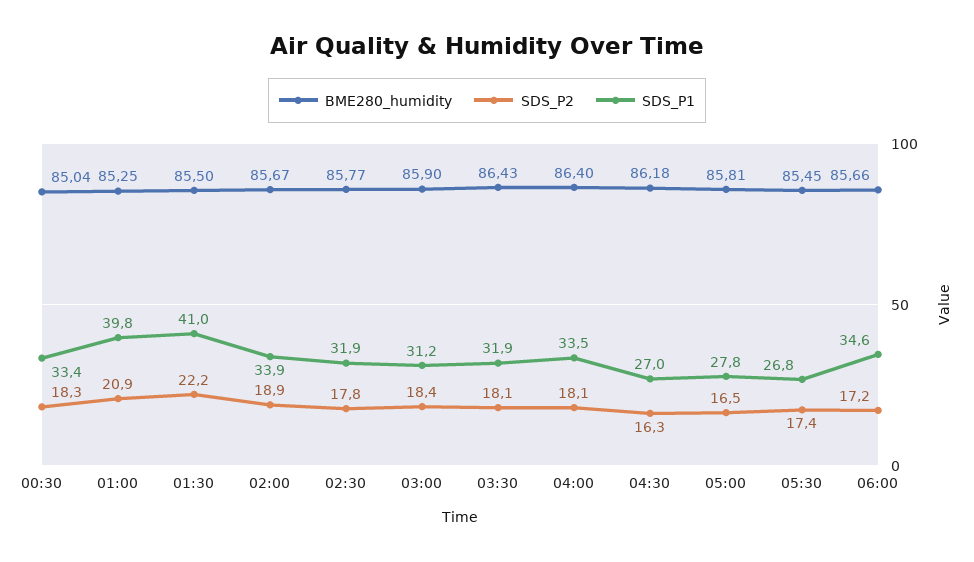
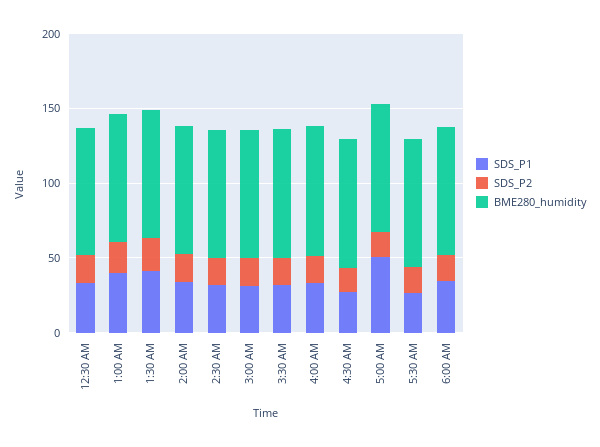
  {
    "BME280_humidity": {
      "00:30": 85.04,
      "01:00": 85.25,
      "01:30": 85.5,
      "02:00": 85.67,
      "02:30": 85.77,
      "03:00": 85.9,
      "03:30": 86.43,
      "04:00": 86.4,
      "04:30": 86.18,
      "05:00": 85.81,
      "05:30": 85.45,
      "06:00": 85.66
    },
    "SDS_P2": {
      "00:30": 18.3,
      "01:00": 20.9,
      "01:30": 22.2,
      "02:00": 18.9,
      "02:30": 17.8,
      "03:00": 18.4,
      "03:30": 18.1,
      "04:00": 18.1,
      "04:30": 16.3,
      "05:00": 16.5,
      "05:30": 17.4,
      "06:00": 17.2
    },
    "SDS_P1": {
      "00:30": 33.4,
      "01:00": 39.8,
      "01:30": 41,
      "02:00": 33.9,
      "02:30": 31.9,
      "03:00": 31.2,
      "03:30": 31.9,
      "04:00": 33.5,
      "04:30": 27,
-     "05:00": 27.8,
+     "05:00": 50,
      "05:30": 26.8,
      "06:00": 34.6
    }
  }

